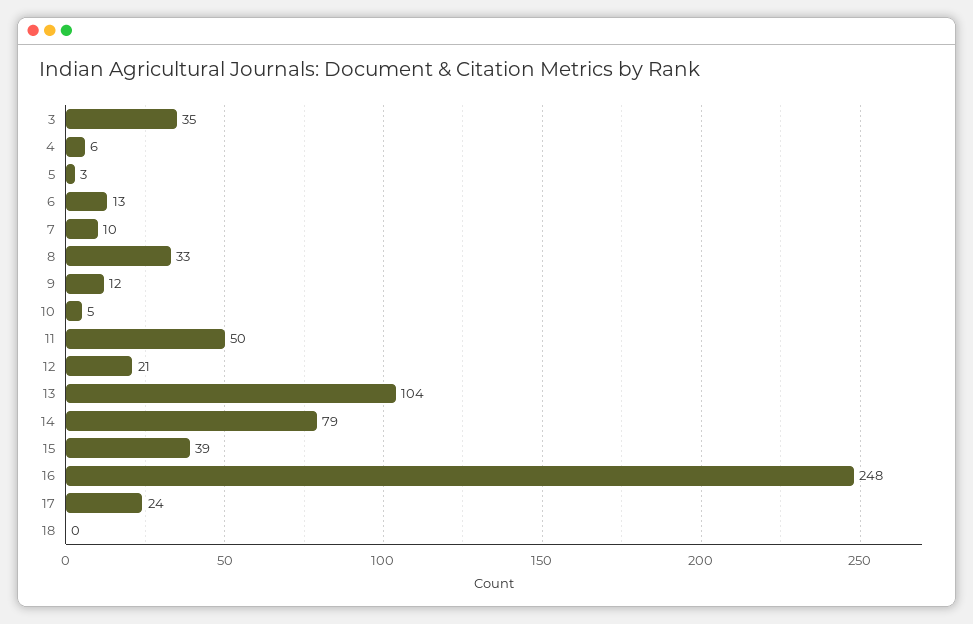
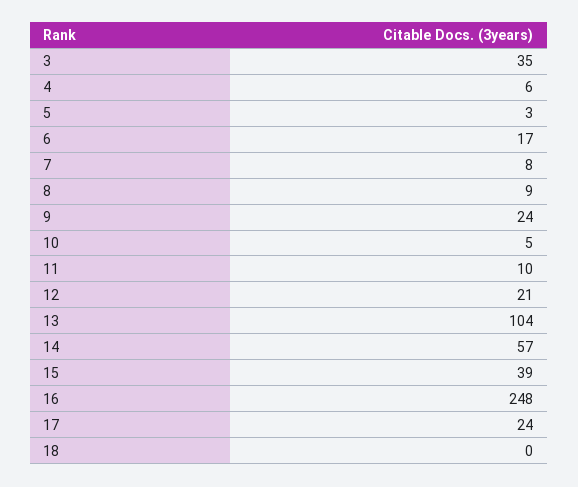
  {
    "3": 35,
    "4": 6,
    "5": 3,
-   "6": 13,
+   "6": 17,
-   "7": 10,
+   "7": 8,
-   "8": 33,
+   "8": 9,
-   "9": 12,
+   "9": 24,
    "10": 5,
-   "11": 50,
+   "11": 10,
    "12": 21,
    "13": 104,
-   "14": 79,
+   "14": 57,
    "15": 39,
    "16": 248,
    "17": 24,
    "18": 0
  }

